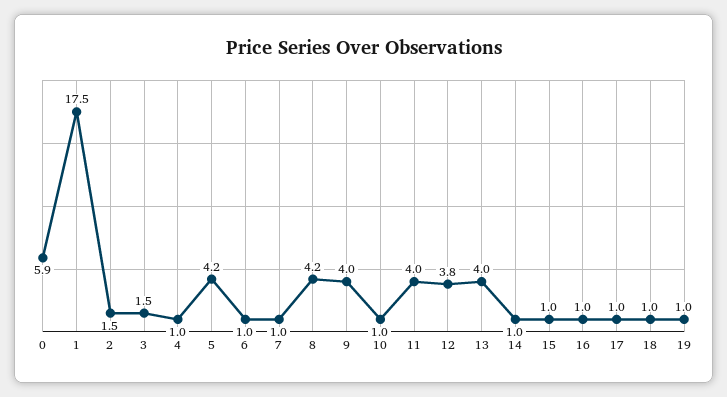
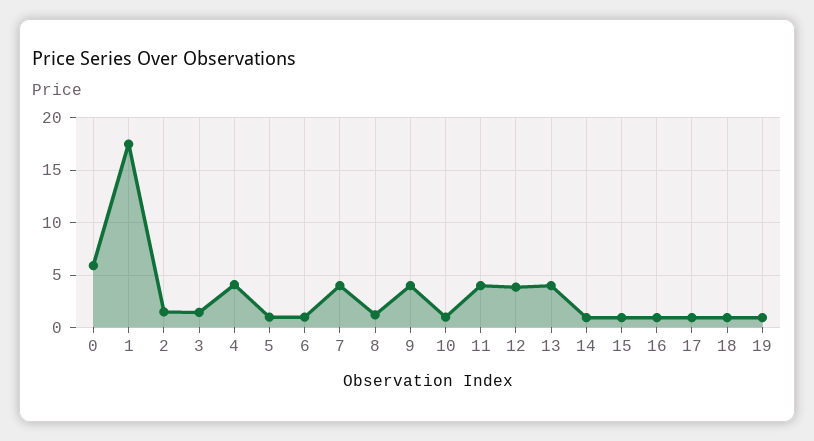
  {
    "0": 5.9,
    "1": 17.5,
    "2": 1.5,
    "3": 1.5,
-   "4": 1,
+   "4": 4,
-   "5": 4.2,
+   "5": 1,
    "6": 1,
-   "7": 1,
+   "7": 4,
-   "8": 4.2,
+   "8": 1,
    "9": 4,
    "10": 1,
    "11": 4,
    "12": 3.8,
    "13": 4,
    "14": 1,
    "15": 1,
    "16": 1,
    "17": 1,
    "18": 1,
    "19": 1
  }

